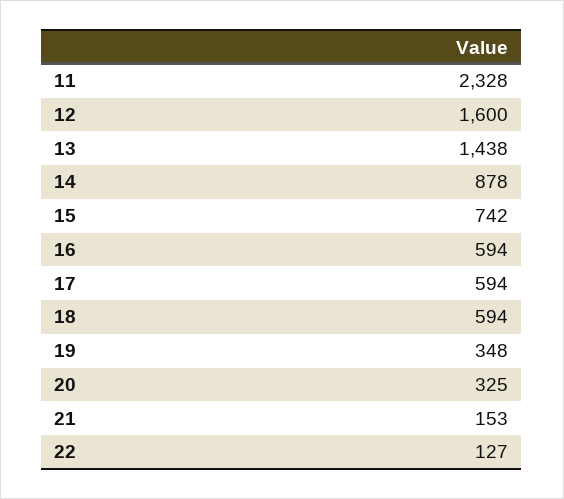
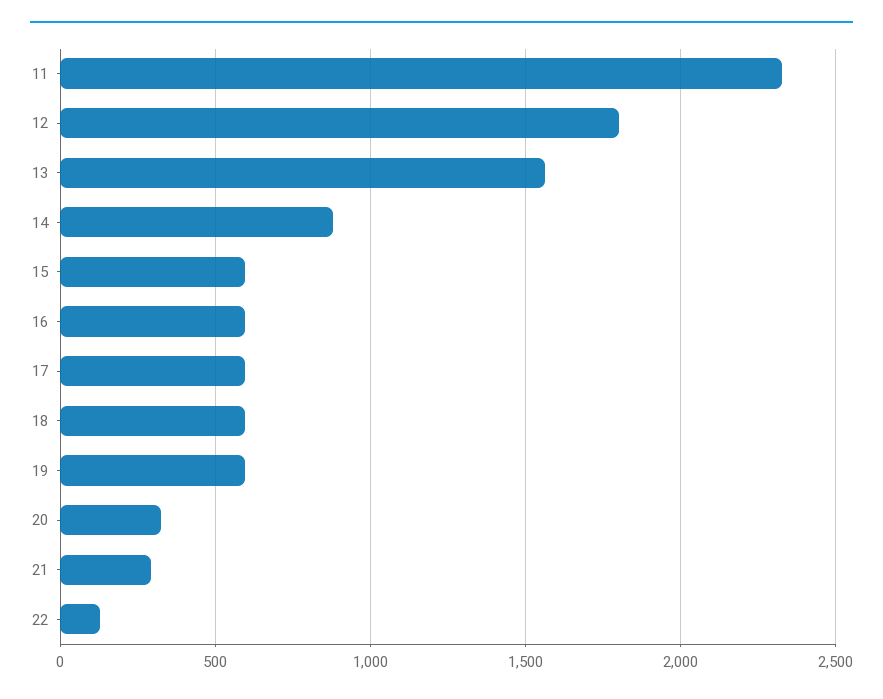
  {
    "11": 2328,
-   "12": 1600,
+   "12": 1800,
-   "13": 1438,
+   "13": 1550,
    "14": 878,
-   "15": 742,
+   "15": 600,
    "16": 594,
    "17": 594,
    "18": 594,
-   "19": 348,
+   "19": 600,
    "20": 325,
-   "21": 153,
+   "21": 300,
    "22": 127
  }

